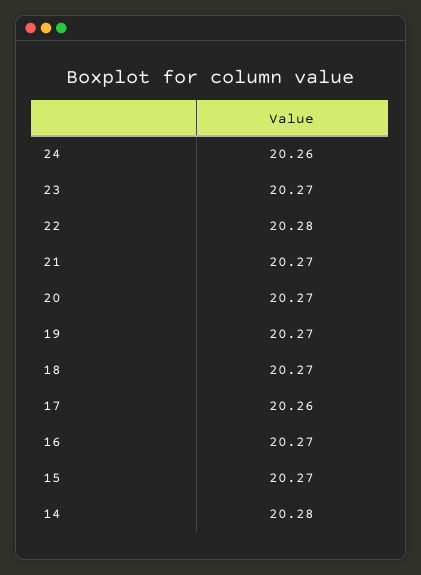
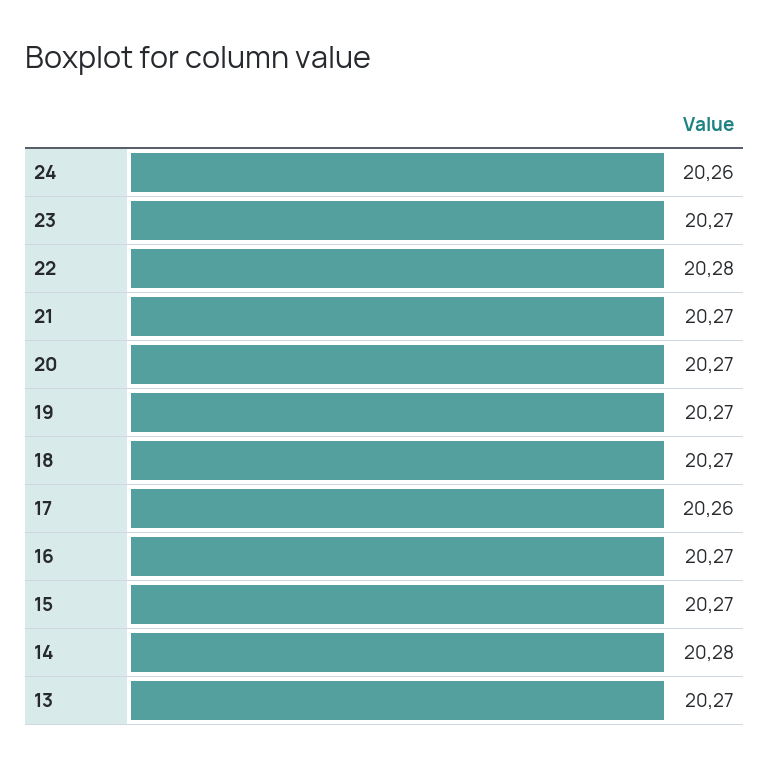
  {
    "24": 20.26,
    "23": 20.27,
    "22": 20.28,
    "21": 20.27,
    "20": 20.27,
    "19": 20.27,
    "18": 20.27,
    "17": 20.26,
    "16": 20.27,
    "15": 20.27,
-   "14": 20.28
+   "14": 20.28,
+   "13": 20.27
  }

